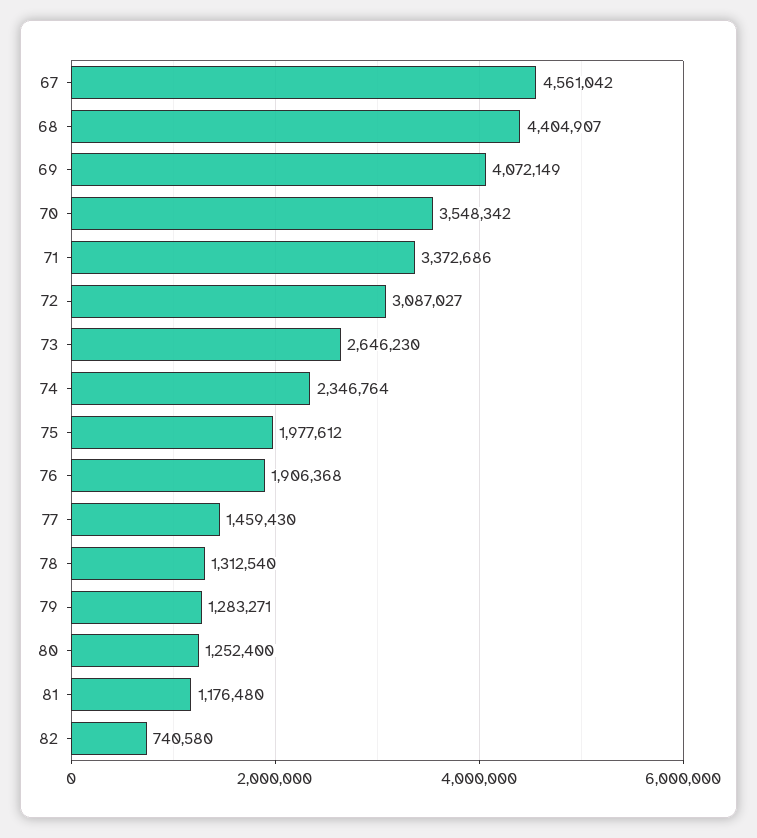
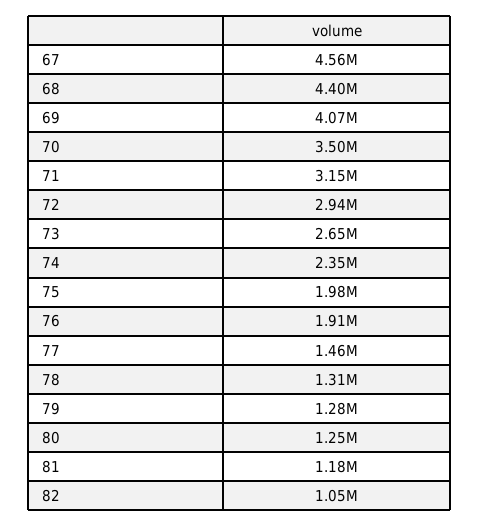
  {
    "67": 4561042,
    "68": 4404907,
    "69": 4072149,
-   "70": 3548342,
+   "70": 3500000,
-   "71": 3372686,
+   "71": 3150000,
-   "72": 3087027,
+   "72": 2940000,
    "73": 2646230,
    "74": 2346764,
    "75": 1977612,
    "76": 1906368,
    "77": 1459430,
    "78": 1312540,
    "79": 1283271,
    "80": 1252400,
    "81": 1176480,
-   "82": 740580
+   "82": 1050000
  }

